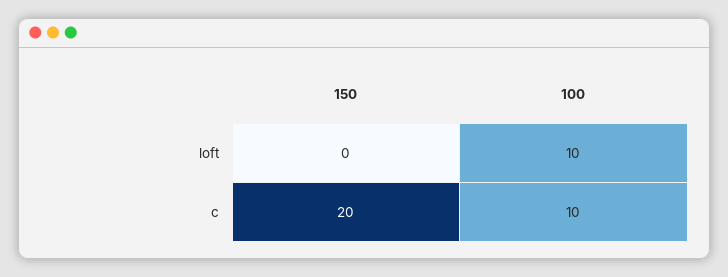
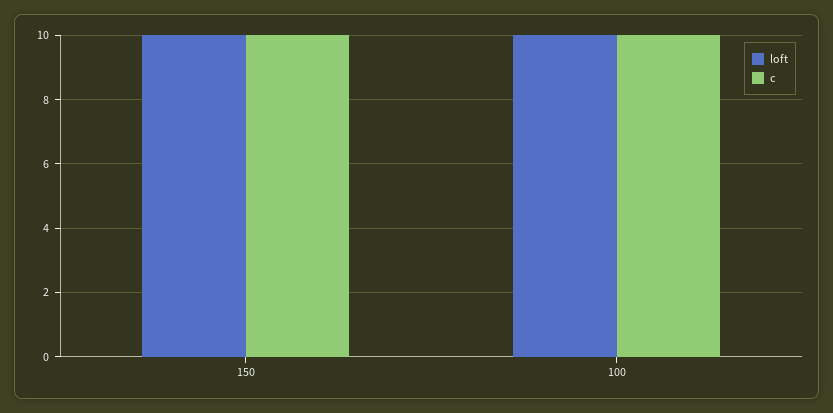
  {
    "loft": {
-     "150": 0,
+     "150": 10,
      "100": 10
    },
    "c": {
-     "150": 20,
+     "150": 10,
      "100": 10
    }
  }

